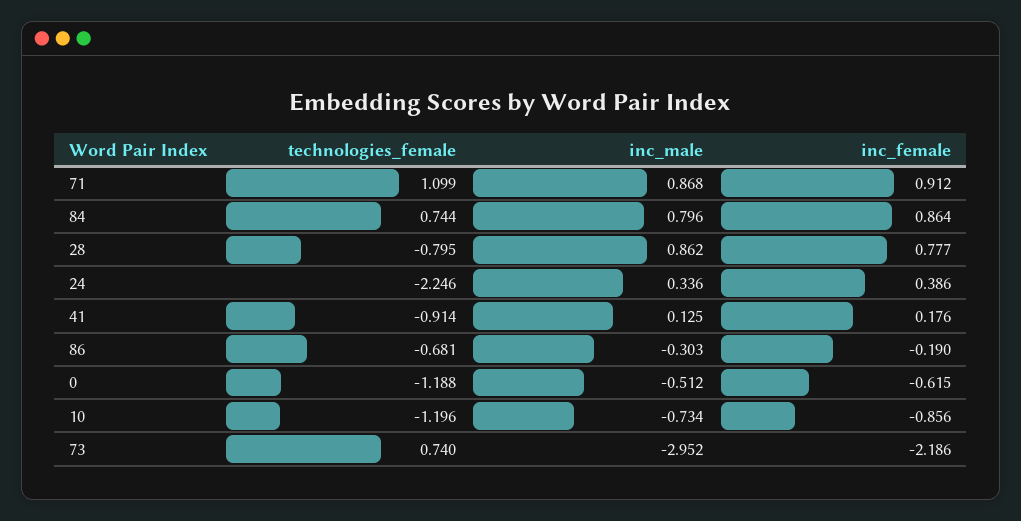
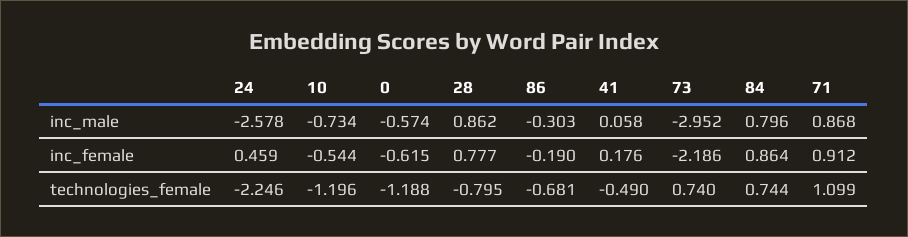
  {
    "technologies_female": {
      "71": 1.099,
      "84": 0.744,
      "28": -0.795,
      "24": -2.246,
-     "41": -0.914,
+     "41": -0.49,
      "86": -0.681,
      "0": -1.188,
      "10": -1.196,
      "73": 0.74
    },
    "inc_male": {
      "71": 0.868,
      "84": 0.796,
      "28": 0.862,
-     "24": 0.336,
+     "24": -2.578,
-     "41": 0.125,
+     "41": 0.058,
      "86": -0.303,
-     "0": -0.512,
+     "0": -0.574,
      "10": -0.734,
      "73": -2.952
    },
    "inc_female": {
      "71": 0.912,
      "84": 0.864,
      "28": 0.777,
-     "24": 0.386,
+     "24": 0.459,
      "41": 0.176,
      "86": -0.19,
      "0": -0.615,
-     "10": -0.856,
+     "10": -0.544,
      "73": -2.186
    }
  }

